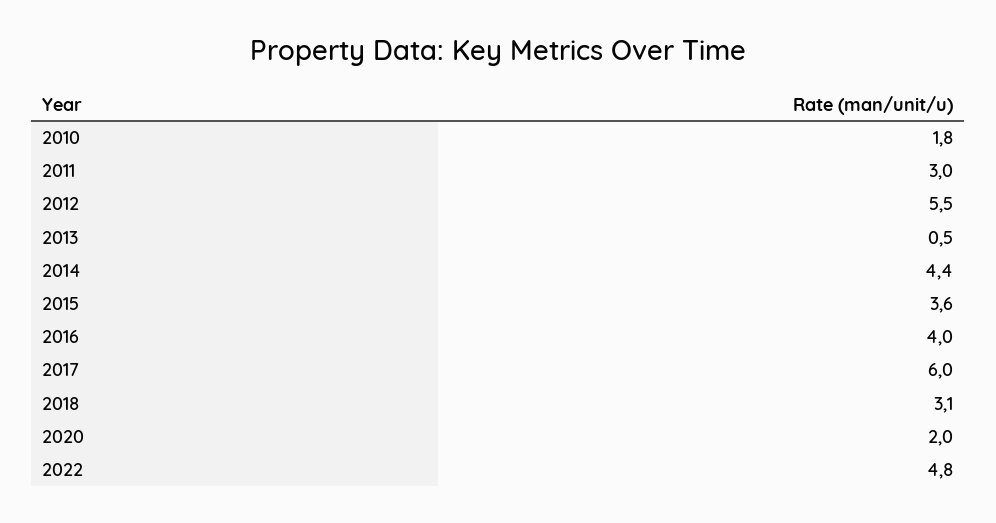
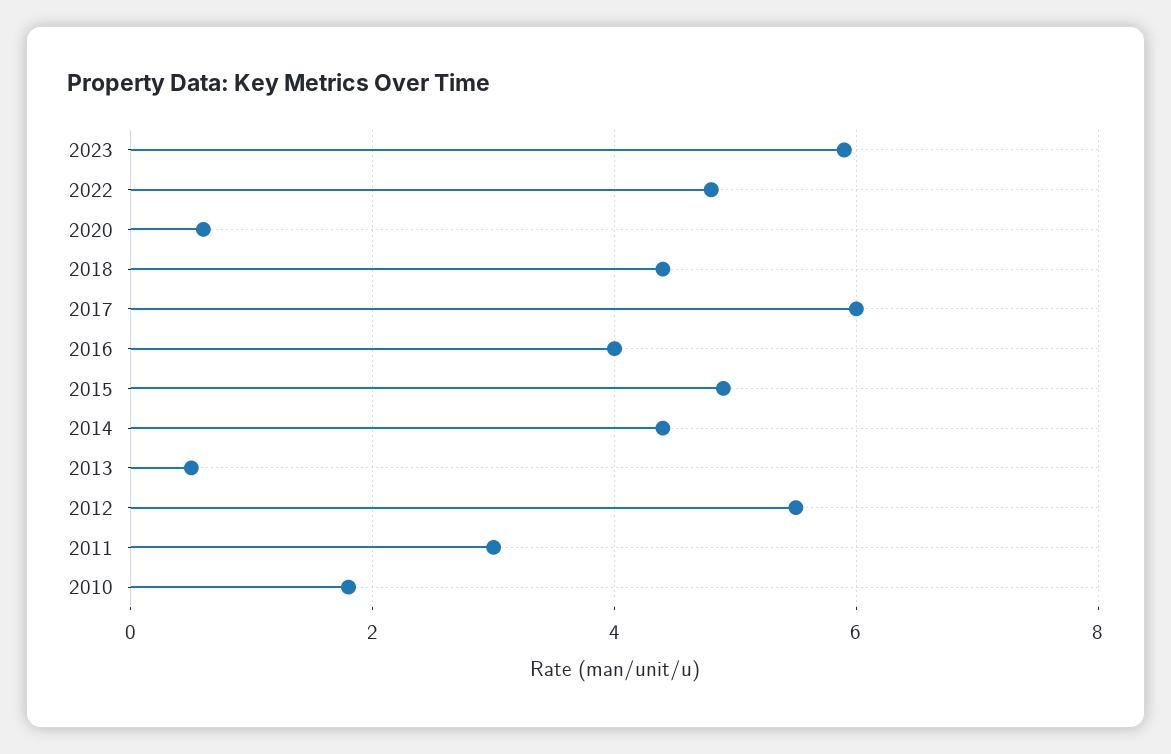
  {
    "2010": 1.8,
    "2011": 3,
    "2012": 5.5,
    "2013": 0.5,
    "2014": 4.4,
-   "2015": 3.6,
+   "2015": 5,
    "2016": 4,
    "2017": 6,
-   "2018": 3.1,
+   "2018": 4.5,
-   "2020": 2,
+   "2020": 0.5,
-   "2022": 4.8
+   "2022": 4.8,
+   "2023": 6
  }

